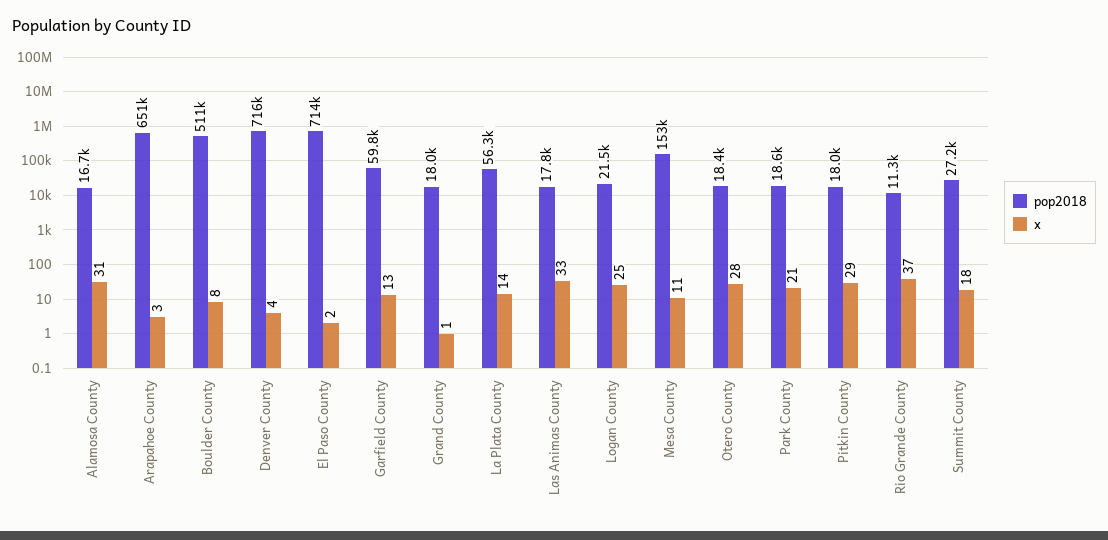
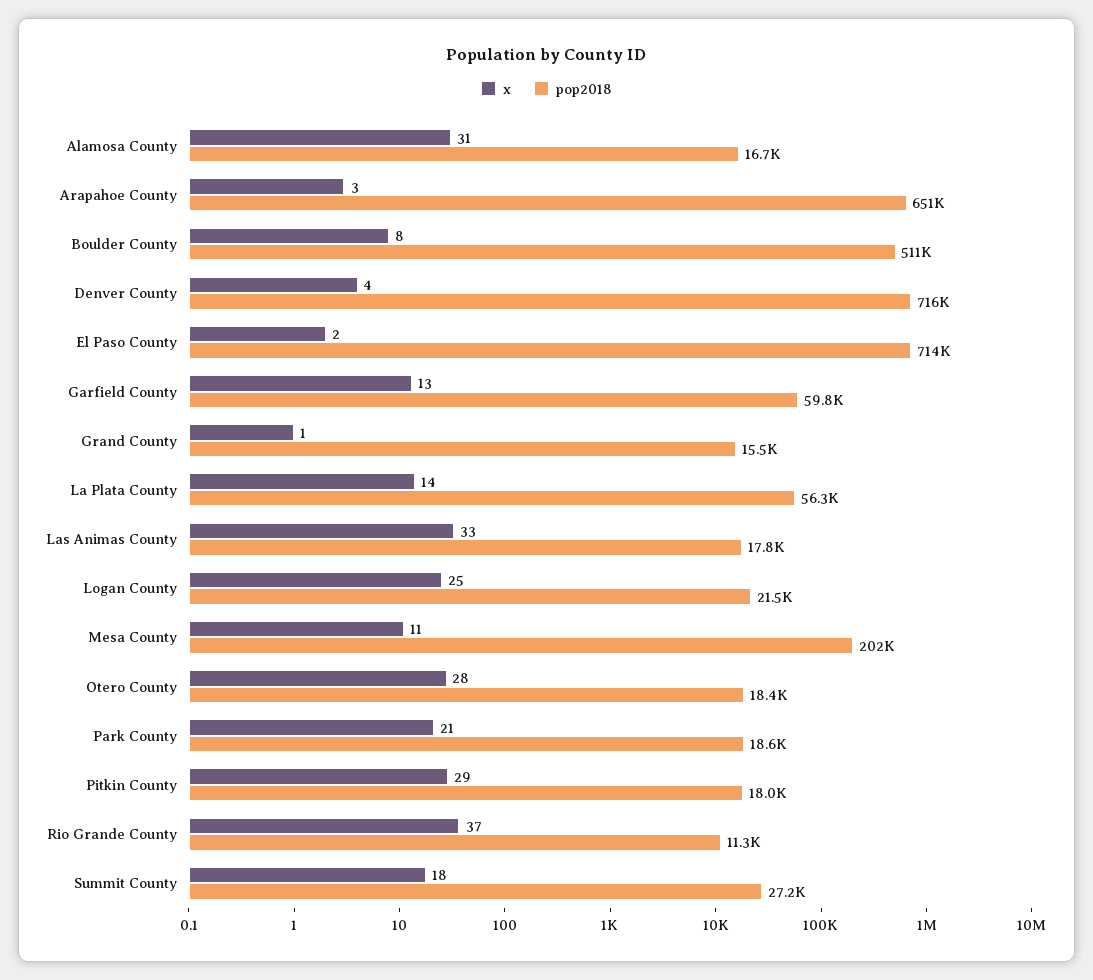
  {
    "pop2018": {
      "Alamosa County": 16700,
      "Arapahoe County": 651000,
      "Boulder County": 511000,
      "Denver County": 716000,
      "El Paso County": 714000,
      "Garfield County": 59800,
-     "Grand County": 18000,
+     "Grand County": 15500,
      "La Plata County": 56300,
      "Las Animas County": 17800,
      "Logan County": 21500,
-     "Mesa County": 153000,
+     "Mesa County": 202000,
      "Otero County": 18400,
      "Park County": 18600,
      "Pitkin County": 18000,
      "Rio Grande County": 11300,
      "Summit County": 27200
    },
    "x": {
      "Alamosa County": 31,
      "Arapahoe County": 3,
      "Boulder County": 8,
      "Denver County": 4,
      "El Paso County": 2,
      "Garfield County": 13,
      "Grand County": 1,
      "La Plata County": 14,
      "Las Animas County": 33,
      "Logan County": 25,
      "Mesa County": 11,
      "Otero County": 28,
      "Park County": 21,
      "Pitkin County": 29,
      "Rio Grande County": 37,
      "Summit County": 18
    }
  }

